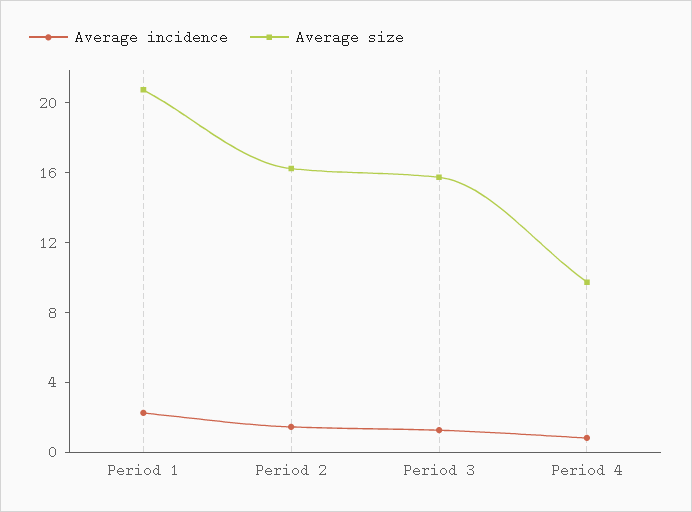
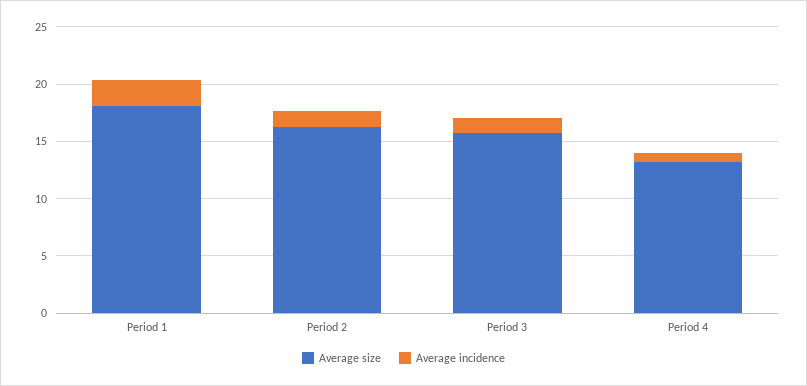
  {
    "Average incidence": {
      "Period 1": 2,
      "Period 2": 1,
      "Period 3": 1,
      "Period 4": 1
    },
    "Average size": {
-     "Period 1": 21,
+     "Period 1": 18,
      "Period 2": 16,
      "Period 3": 16,
-     "Period 4": 10
+     "Period 4": 13
    }
  }

